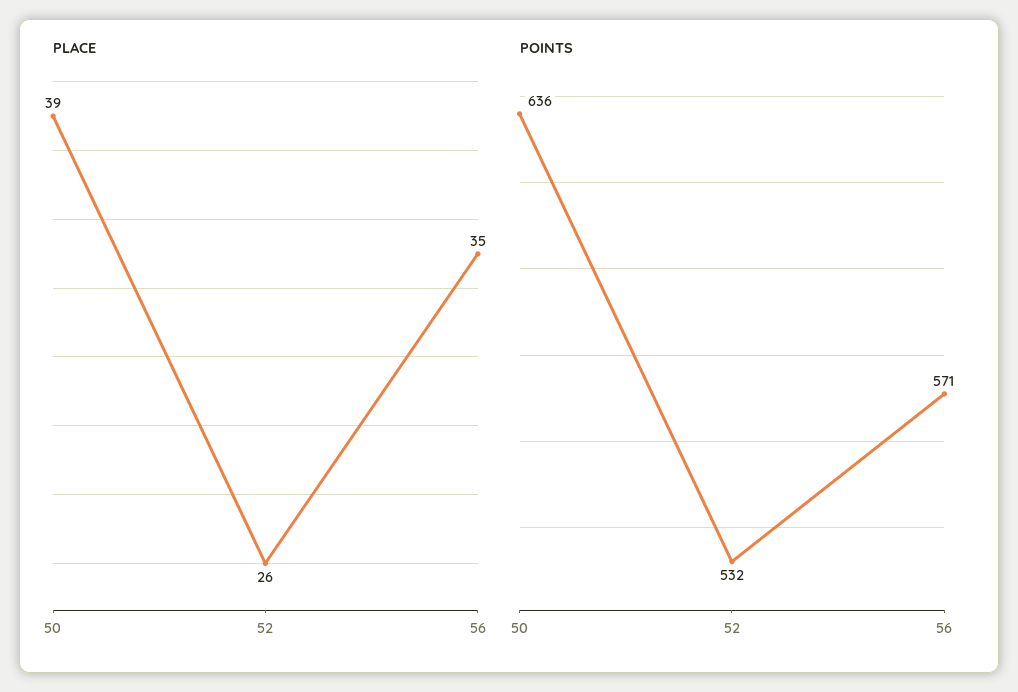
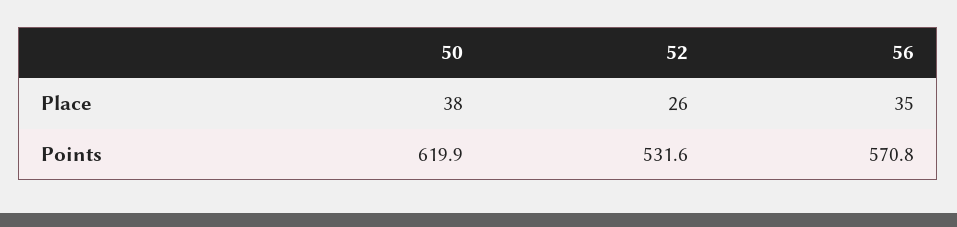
  {
    "PLACE": {
-     "50": 39,
+     "50": 38,
      "52": 26,
      "56": 35
    },
    "POINTS": {
-     "50": 636,
+     "50": 619.9,
      "52": 531.6,
      "56": 570.8
    }
  }

